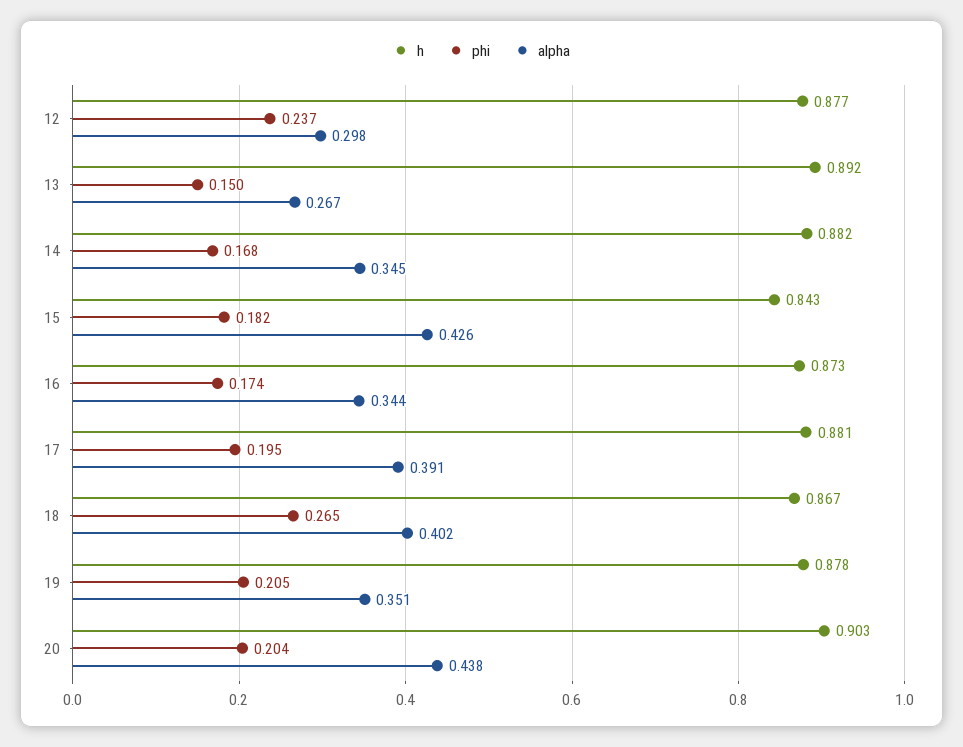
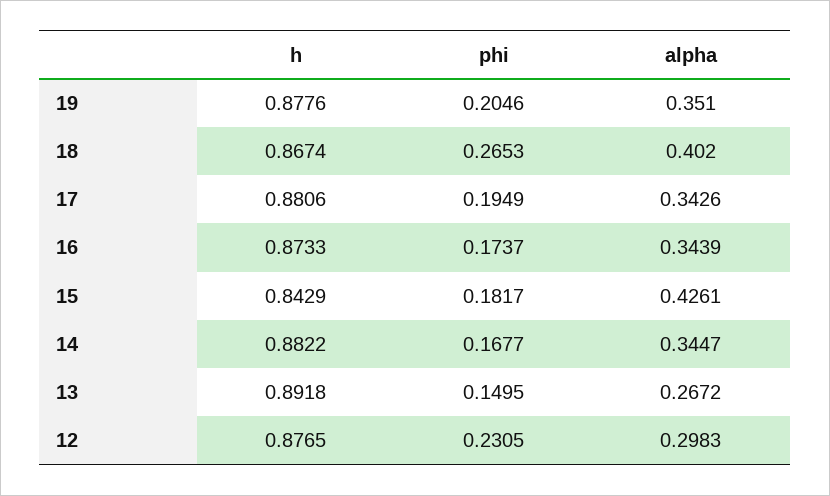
  {
    "h": {
      "12": 0.8765,
      "13": 0.8918,
      "14": 0.8822,
      "15": 0.8429,
      "16": 0.8733,
      "17": 0.8806,
      "18": 0.8674,
-     "19": 0.8776,
+     "19": 0.8776
-     "20": 0.903
    },
    "phi": {
-     "12": 0.237,
+     "12": 0.2305,
      "13": 0.1495,
      "14": 0.1677,
      "15": 0.1817,
      "16": 0.1737,
      "17": 0.1949,
      "18": 0.2653,
-     "19": 0.2046,
+     "19": 0.2046
-     "20": 0.204
    },
    "alpha": {
      "12": 0.2983,
      "13": 0.2672,
      "14": 0.3447,
      "15": 0.4261,
      "16": 0.3439,
-     "17": 0.391,
+     "17": 0.3426,
      "18": 0.402,
-     "19": 0.351,
+     "19": 0.351
-     "20": 0.438
    }
  }

